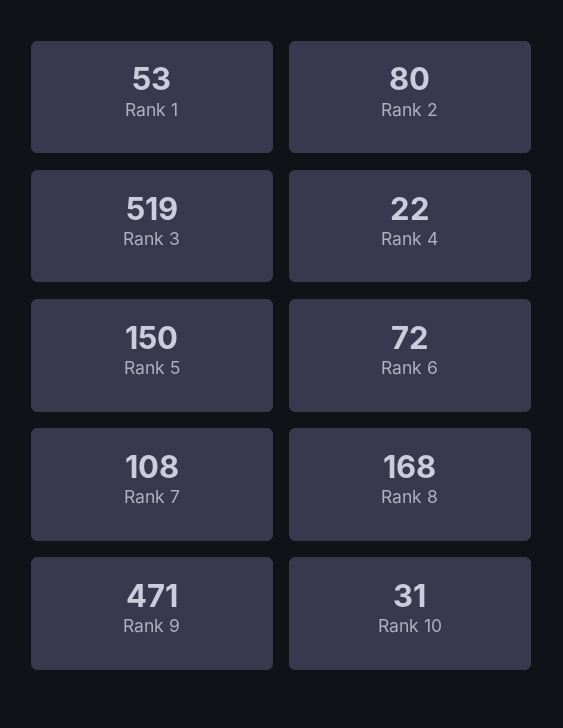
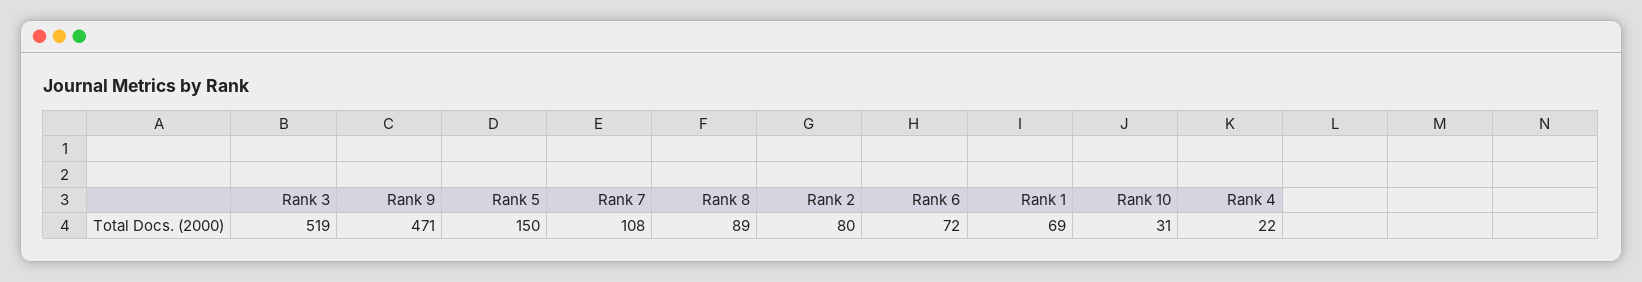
  {
-   "Rank 1": 53,
+   "Rank 1": 69,
    "Rank 2": 80,
    "Rank 3": 519,
    "Rank 4": 22,
    "Rank 5": 150,
    "Rank 6": 72,
    "Rank 7": 108,
-   "Rank 8": 168,
+   "Rank 8": 89,
    "Rank 9": 471,
    "Rank 10": 31
  }

